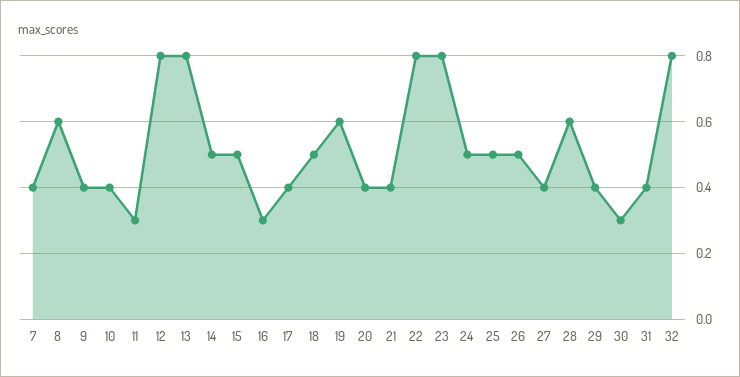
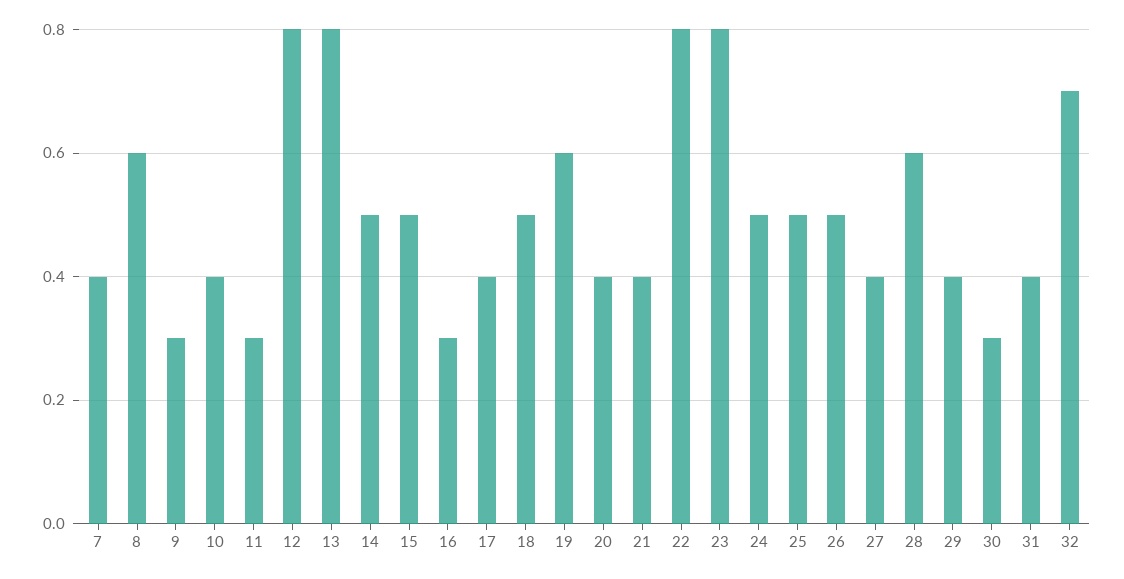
  {
    "7": 0.4,
    "8": 0.6,
-   "9": 0.4,
+   "9": 0.3,
    "10": 0.4,
    "11": 0.3,
    "12": 0.8,
    "13": 0.8,
    "14": 0.5,
    "15": 0.5,
    "16": 0.3,
    "17": 0.4,
    "18": 0.5,
    "19": 0.6,
    "20": 0.4,
    "21": 0.4,
    "22": 0.8,
    "23": 0.8,
    "24": 0.5,
    "25": 0.5,
    "26": 0.5,
    "27": 0.4,
    "28": 0.6,
    "29": 0.4,
    "30": 0.3,
    "31": 0.4,
-   "32": 0.8
+   "32": 0.7
  }

